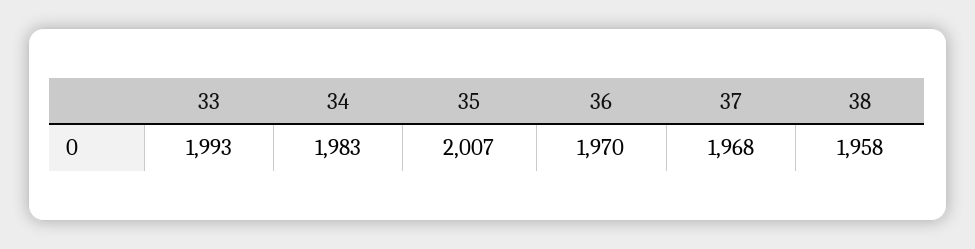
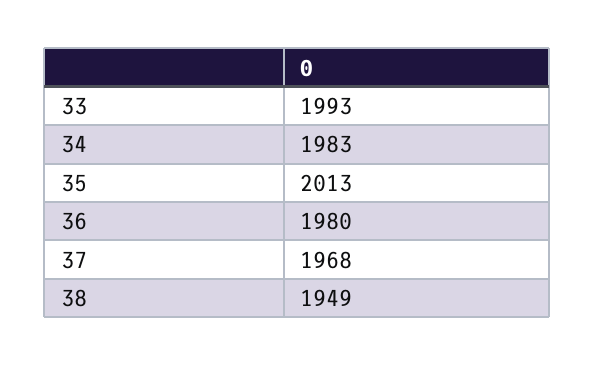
  {
    "33": 1993,
    "34": 1983,
-   "35": 2007,
+   "35": 2013,
-   "36": 1970,
+   "36": 1980,
    "37": 1968,
-   "38": 1958
+   "38": 1949
  }

